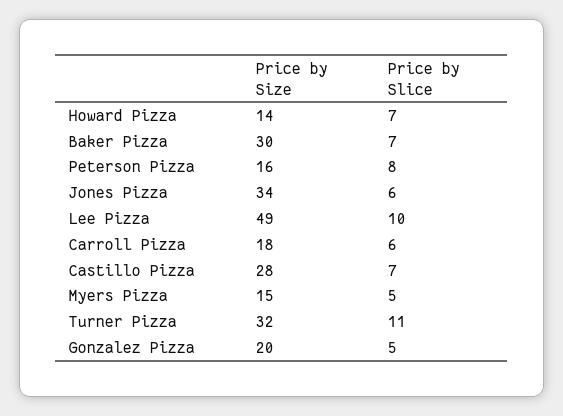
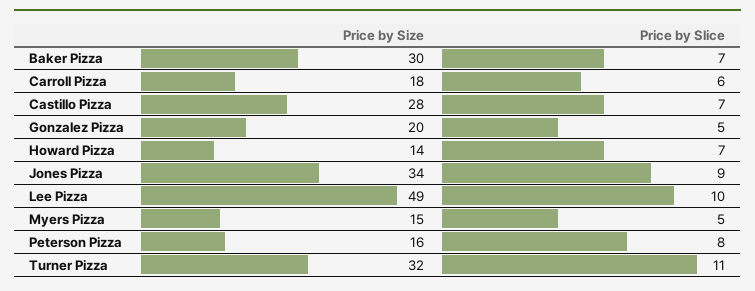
  {
    "Price by Size": {
      "Howard Pizza": 14,
      "Baker Pizza": 30,
      "Peterson Pizza": 16,
      "Jones Pizza": 34,
      "Lee Pizza": 49,
      "Carroll Pizza": 18,
      "Castillo Pizza": 28,
      "Myers Pizza": 15,
      "Turner Pizza": 32,
      "Gonzalez Pizza": 20
    },
    "Price by Slice": {
      "Howard Pizza": 7,
      "Baker Pizza": 7,
      "Peterson Pizza": 8,
-     "Jones Pizza": 6,
+     "Jones Pizza": 9,
      "Lee Pizza": 10,
      "Carroll Pizza": 6,
      "Castillo Pizza": 7,
      "Myers Pizza": 5,
      "Turner Pizza": 11,
      "Gonzalez Pizza": 5
    }
  }

